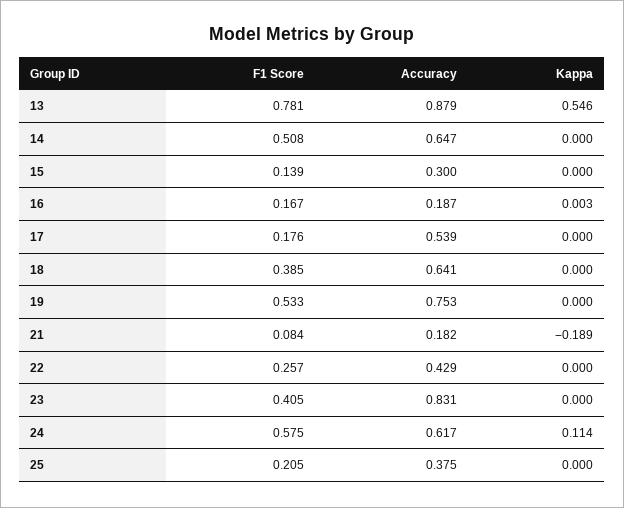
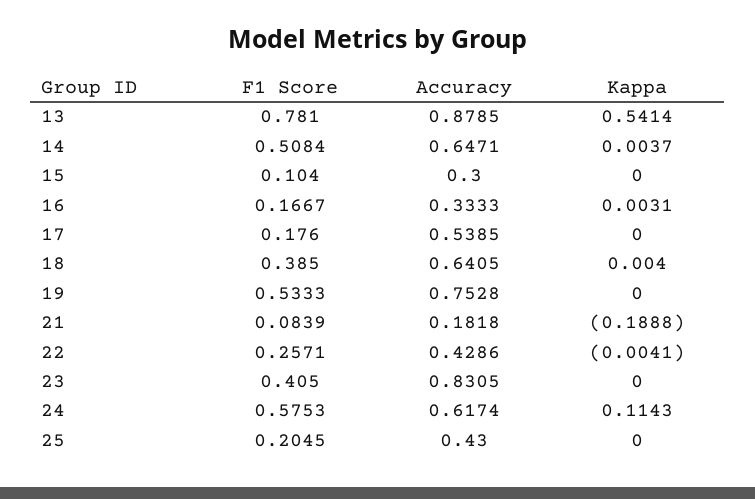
  {
    "F1 Score": {
      "13": 0.781,
      "14": 0.5084,
-     "15": 0.139,
+     "15": 0.104,
      "16": 0.1667,
      "17": 0.176,
      "18": 0.385,
      "19": 0.5333,
      "21": 0.0839,
      "22": 0.2571,
      "23": 0.405,
      "24": 0.5753,
      "25": 0.2045
    },
    "Accuracy": {
      "13": 0.8785,
      "14": 0.6471,
      "15": 0.3,
-     "16": 0.187,
+     "16": 0.3333,
      "17": 0.5385,
      "18": 0.6405,
      "19": 0.7528,
      "21": 0.1818,
      "22": 0.4286,
      "23": 0.8305,
      "24": 0.6174,
-     "25": 0.375
+     "25": 0.43
    },
    "Kappa": {
-     "13": 0.546,
+     "13": 0.5414,
-     "14": 0,
+     "14": 0.0037,
      "15": 0,
      "16": 0.0031,
      "17": 0,
-     "18": 0,
+     "18": 0.004,
      "19": 0,
      "21": -0.1888,
-     "22": 0,
+     "22": -0.0041,
      "23": 0,
      "24": 0.1143,
      "25": 0
    }
  }

